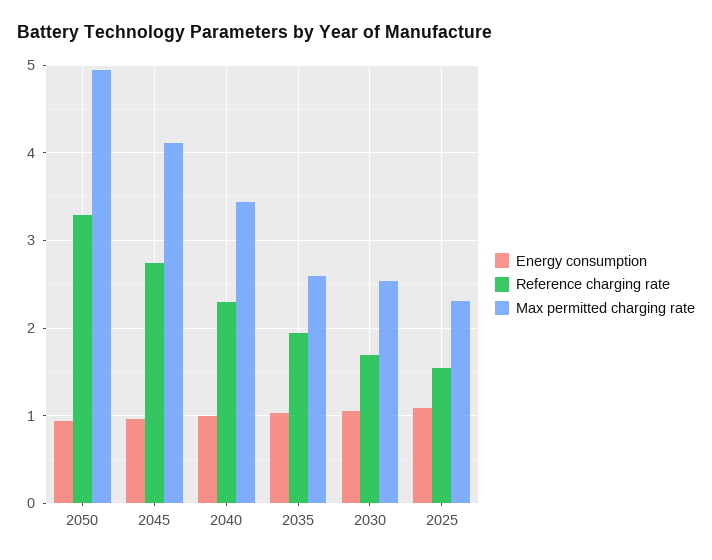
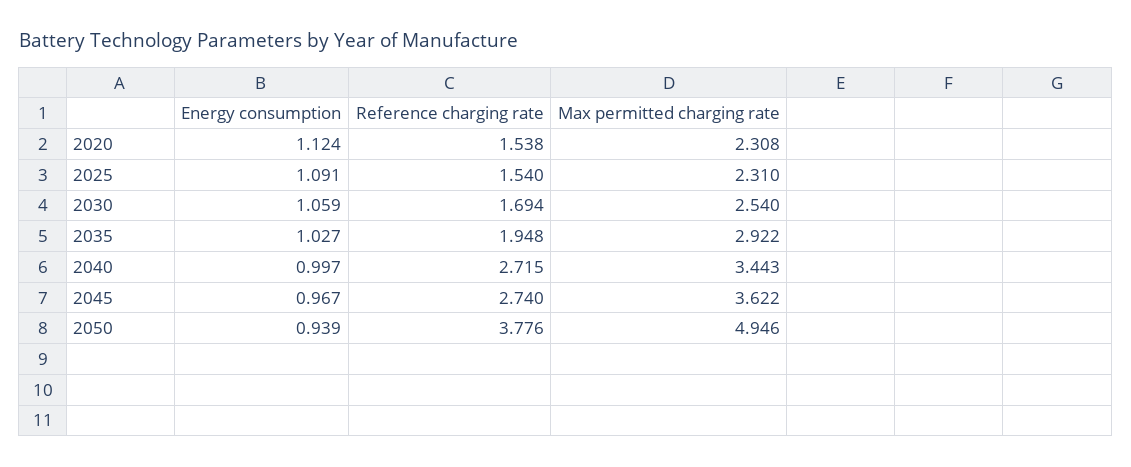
  {
    "Energy consumption": {
      "2050": 0.939,
      "2045": 0.967,
      "2040": 0.997,
      "2035": 1.027,
      "2030": 1.059,
-     "2025": 1.091
+     "2025": 1.091,
+     "2020": 1.124
    },
    "Reference charging rate": {
-     "2050": 3.3,
+     "2050": 3.776,
      "2045": 2.74,
-     "2040": 2.3,
+     "2040": 2.715,
      "2035": 1.948,
      "2030": 1.694,
-     "2025": 1.54
+     "2025": 1.54,
+     "2020": 1.538
    },
    "Max permitted charging rate": {
      "2050": 4.946,
-     "2045": 4.1,
+     "2045": 3.622,
      "2040": 3.443,
-     "2035": 2.6,
+     "2035": 2.922,
      "2030": 2.54,
-     "2025": 2.31
+     "2025": 2.31,
+     "2020": 2.308
    }
  }

